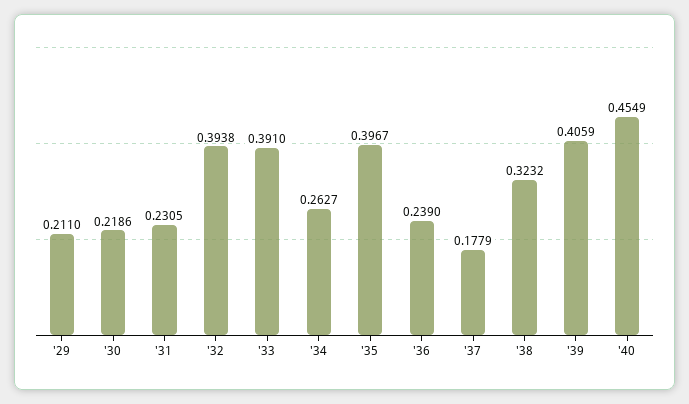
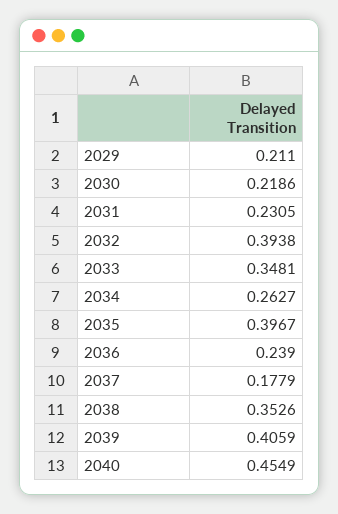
  {
    "'29": 0.211,
    "'30": 0.2186,
    "'31": 0.2305,
    "'32": 0.3938,
-   "'33": 0.391,
+   "'33": 0.3481,
    "'34": 0.2627,
    "'35": 0.3967,
    "'36": 0.239,
    "'37": 0.1779,
-   "'38": 0.3232,
+   "'38": 0.3526,
    "'39": 0.4059,
    "'40": 0.4549
  }

